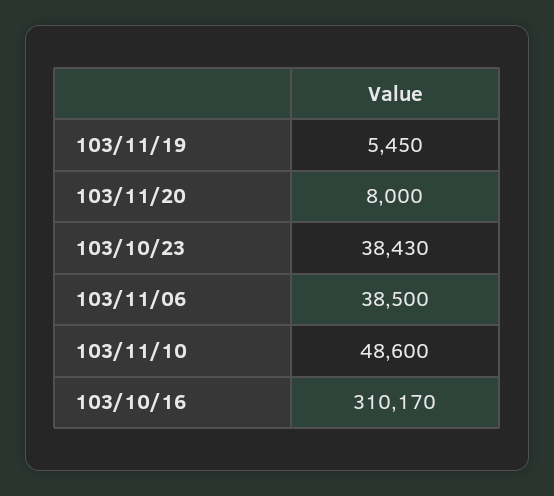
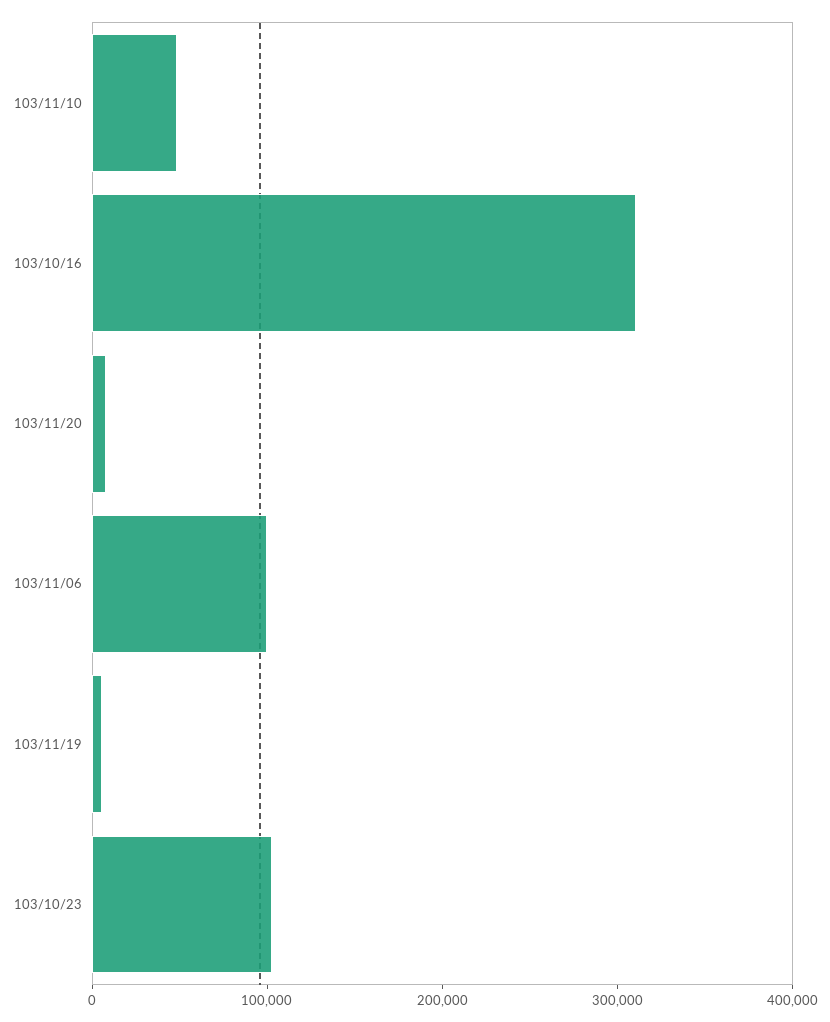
  {
    "103/11/19": 5450,
    "103/11/20": 8000,
-   "103/10/23": 38430,
+   "103/10/23": 100000,
-   "103/11/06": 38500,
+   "103/11/06": 100000,
    "103/11/10": 48600,
    "103/10/16": 310170
  }

